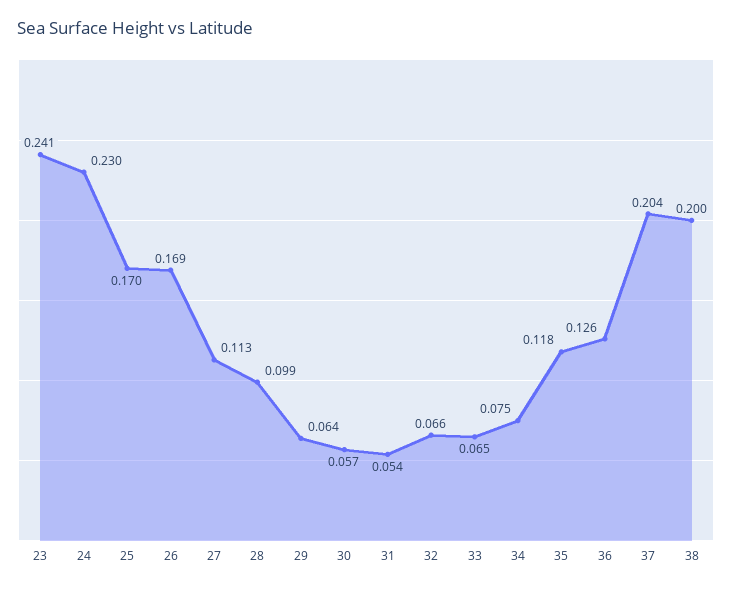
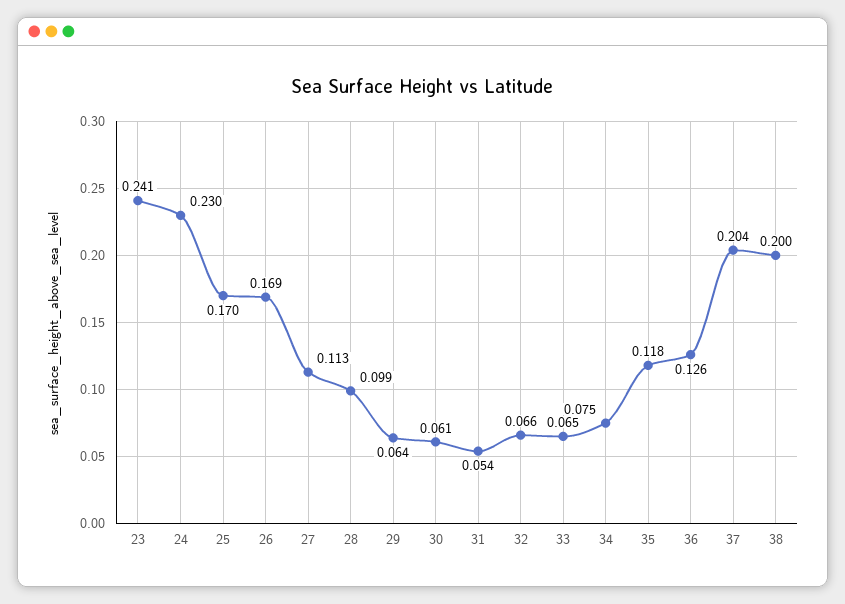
  {
    "23": 0.241,
    "24": 0.23,
    "25": 0.17,
    "26": 0.169,
    "27": 0.113,
    "28": 0.099,
    "29": 0.064,
-   "30": 0.057,
+   "30": 0.061,
    "31": 0.054,
    "32": 0.066,
    "33": 0.065,
    "34": 0.075,
    "35": 0.118,
    "36": 0.126,
    "37": 0.204,
    "38": 0.2
  }

